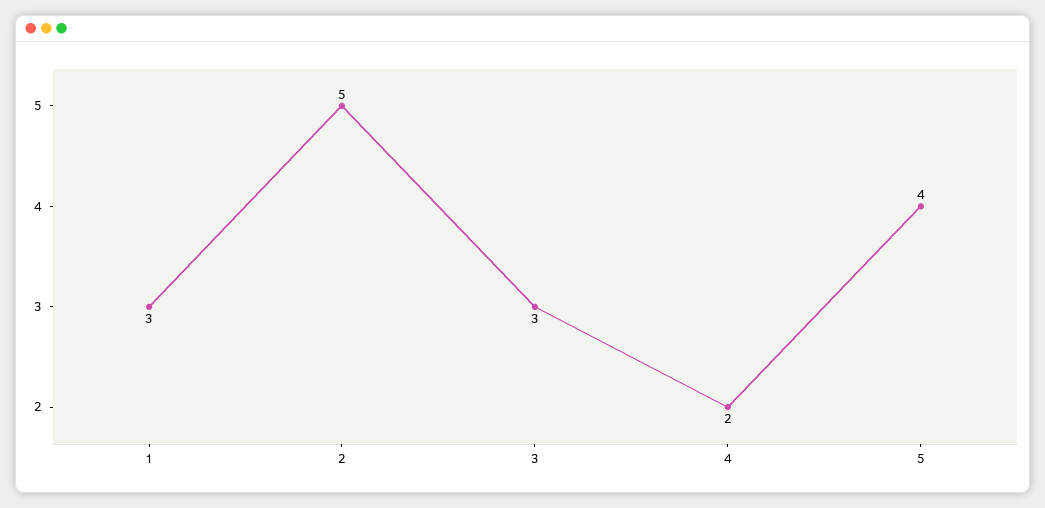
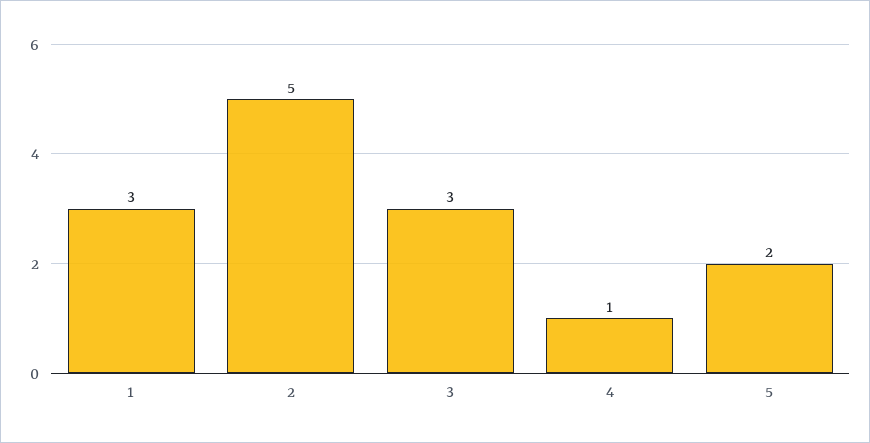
  {
    "1": 3,
    "2": 5,
    "3": 3,
-   "4": 2,
+   "4": 1,
-   "5": 4
+   "5": 2
  }

